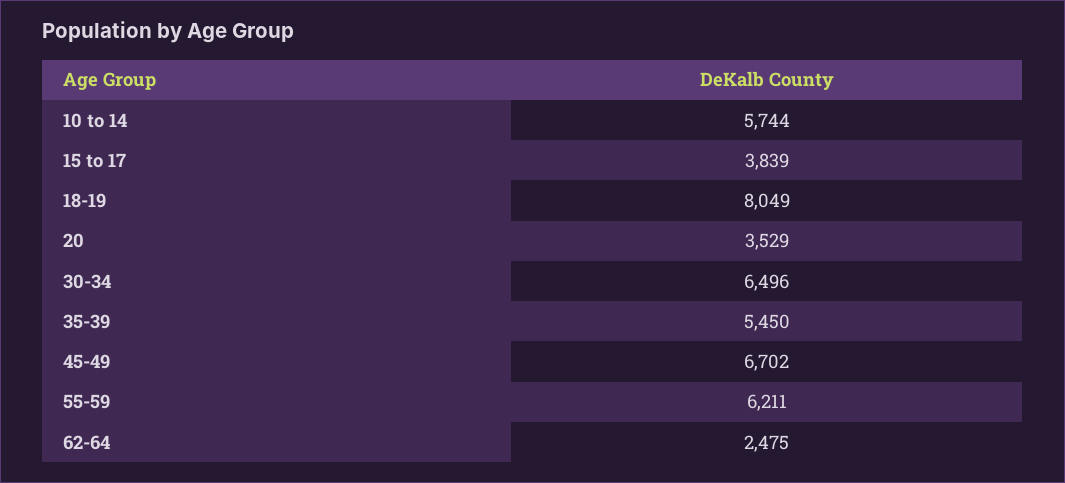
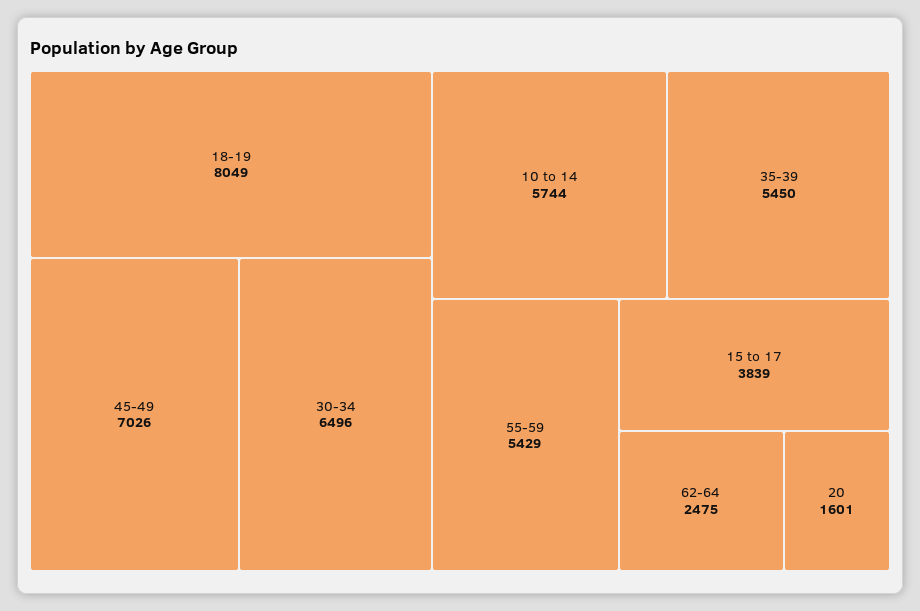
  {
    "10 to 14": 5744,
    "15 to 17": 3839,
    "18-19": 8049,
-   "20": 3529,
+   "20": 1601,
    "30-34": 6496,
    "35-39": 5450,
-   "45-49": 6702,
+   "45-49": 7026,
-   "55-59": 6211,
+   "55-59": 5429,
    "62-64": 2475
  }

